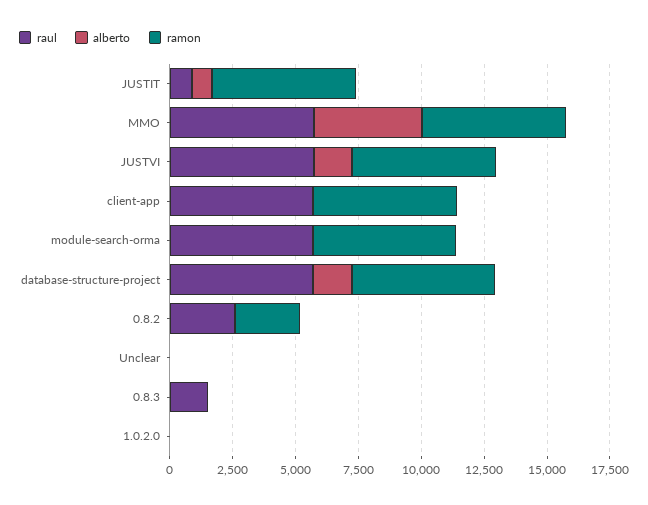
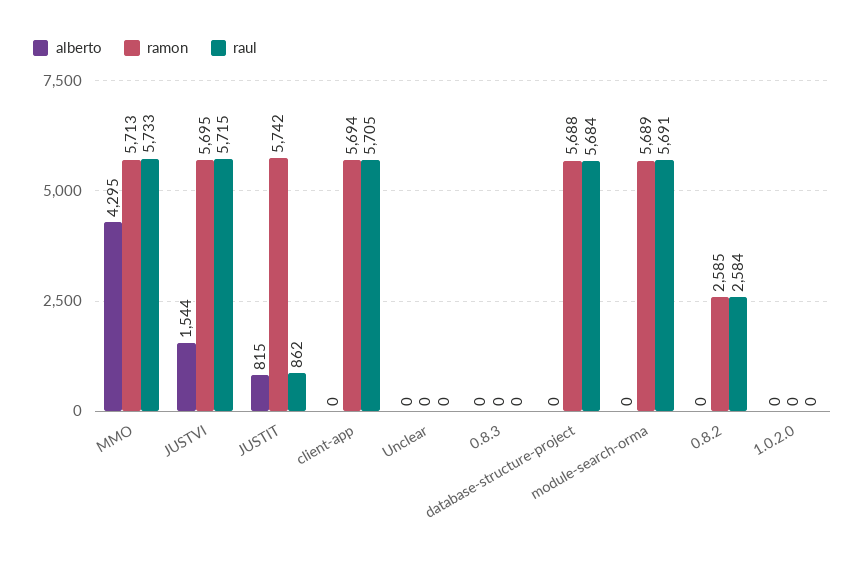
  {
    "raul": {
      "JUSTIT": 862,
      "MMO": 5733,
      "JUSTVI": 5715,
      "client-app": 5705,
      "module-search-orma": 5691,
      "database-structure-project": 5684,
      "0.8.2": 2584,
      "Unclear": 0,
-     "0.8.3": 1500,
+     "0.8.3": 0,
      "1.0.2.0": 0
    },
    "alberto": {
      "JUSTIT": 815,
      "MMO": 4295,
      "JUSTVI": 1544,
      "client-app": 0,
      "module-search-orma": 0,
-     "database-structure-project": 1500,
+     "database-structure-project": 0,
      "0.8.2": 0,
      "Unclear": 0,
      "0.8.3": 0,
      "1.0.2.0": 0
    },
    "ramon": {
      "JUSTIT": 5742,
      "MMO": 5713,
      "JUSTVI": 5695,
      "client-app": 5694,
      "module-search-orma": 5689,
      "database-structure-project": 5688,
      "0.8.2": 2585,
      "Unclear": 0,
      "0.8.3": 0,
      "1.0.2.0": 0
    }
  }

